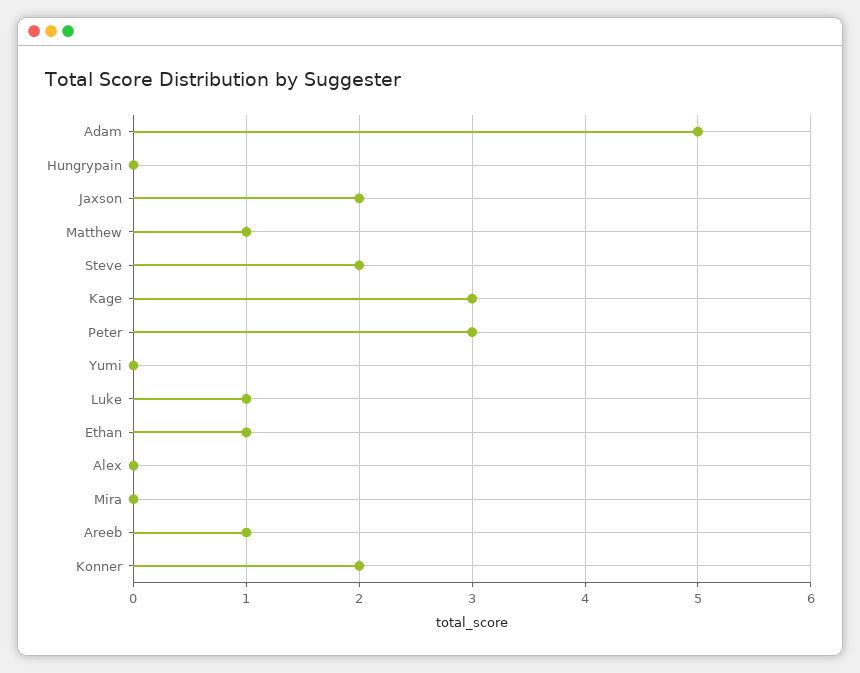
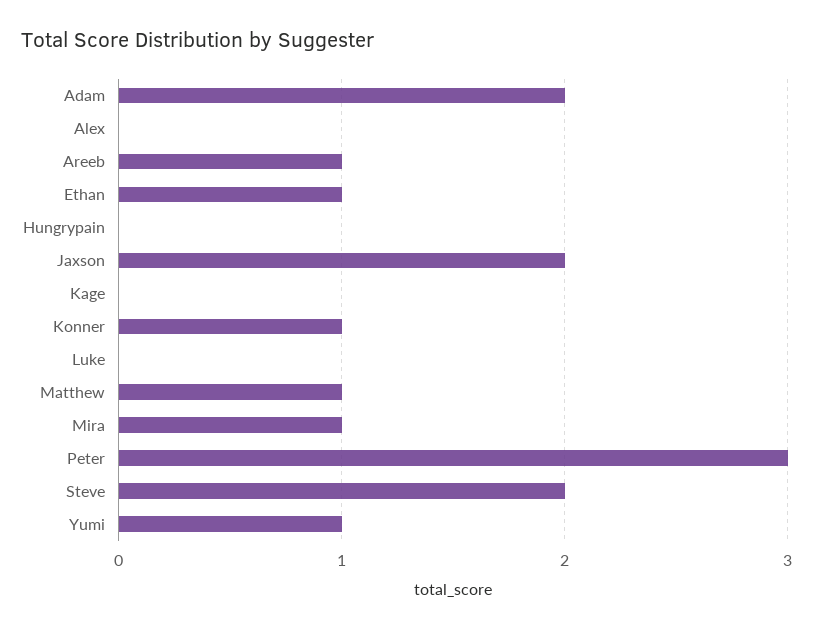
  {
-   "Adam": 5,
+   "Adam": 2,
    "Hungrypain": 0,
    "Jaxson": 2,
    "Matthew": 1,
    "Steve": 2,
-   "Kage": 3,
+   "Kage": 0,
    "Peter": 3,
-   "Yumi": 0,
+   "Yumi": 1,
-   "Luke": 1,
+   "Luke": 0,
    "Ethan": 1,
    "Alex": 0,
-   "Mira": 0,
+   "Mira": 1,
    "Areeb": 1,
-   "Konner": 2
+   "Konner": 1
  }

